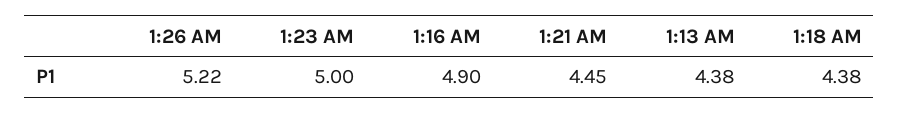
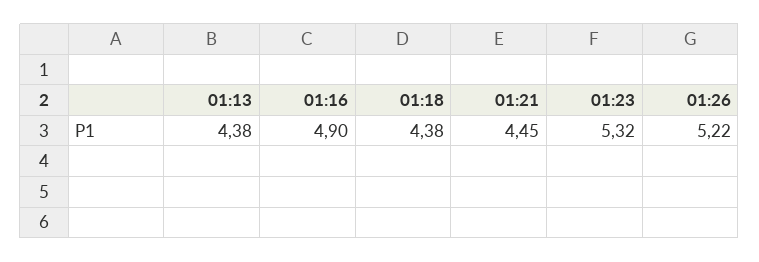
  {
    "1:26 AM": 5.22,
-   "1:23 AM": 5,
+   "1:23 AM": 5.32,
    "1:16 AM": 4.9,
    "1:21 AM": 4.45,
    "1:13 AM": 4.38,
    "1:18 AM": 4.38
  }

